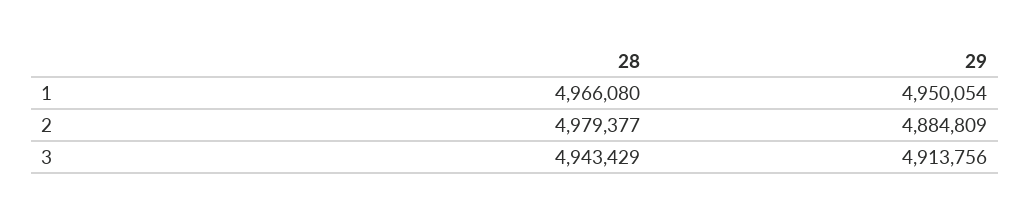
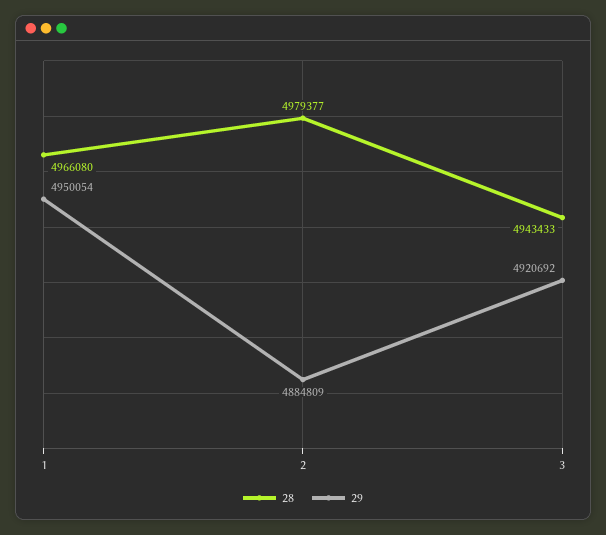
  {
    "28": {
      "1": 4966080,
      "2": 4979377,
-     "3": 4943429
+     "3": 4943433
    },
    "29": {
      "1": 4950054,
      "2": 4884809,
-     "3": 4913756
+     "3": 4920692
    }
  }

